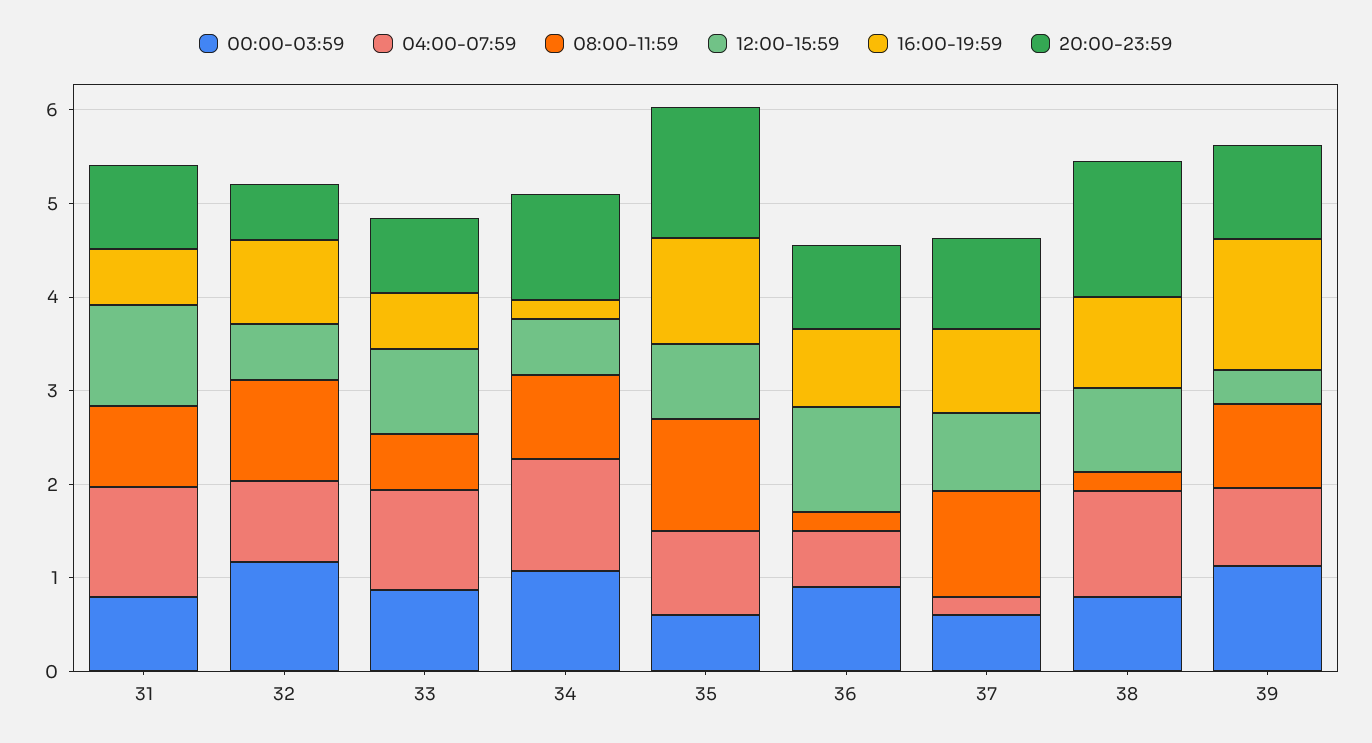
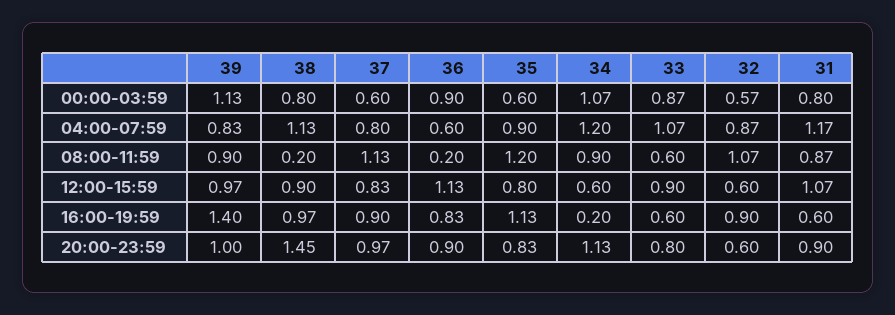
  {
    "00:00-03:59": {
      "31": 0.8,
-     "32": 1.2,
+     "32": 0.57,
      "33": 0.87,
      "34": 1.07,
      "35": 0.6,
      "36": 0.9,
      "37": 0.6,
      "38": 0.8,
      "39": 1.13
    },
    "04:00-07:59": {
      "31": 1.17,
      "32": 0.87,
      "33": 1.07,
      "34": 1.2,
      "35": 0.9,
      "36": 0.6,
-     "37": 0.2,
+     "37": 0.8,
      "38": 1.13,
      "39": 0.83
    },
    "08:00-11:59": {
      "31": 0.87,
      "32": 1.07,
      "33": 0.6,
      "34": 0.9,
      "35": 1.2,
      "36": 0.2,
      "37": 1.13,
      "38": 0.2,
      "39": 0.9
    },
    "12:00-15:59": {
      "31": 1.07,
      "32": 0.6,
      "33": 0.9,
      "34": 0.6,
      "35": 0.8,
      "36": 1.13,
      "37": 0.83,
      "38": 0.9,
-     "39": 0.4
+     "39": 0.97
    },
    "16:00-19:59": {
      "31": 0.6,
      "32": 0.9,
      "33": 0.6,
      "34": 0.2,
      "35": 1.13,
      "36": 0.83,
      "37": 0.9,
      "38": 0.97,
      "39": 1.4
    },
    "20:00-23:59": {
      "31": 0.9,
      "32": 0.6,
      "33": 0.8,
      "34": 1.13,
-     "35": 1.4,
+     "35": 0.83,
      "36": 0.9,
      "37": 0.97,
      "38": 1.45,
      "39": 1
    }
  }

